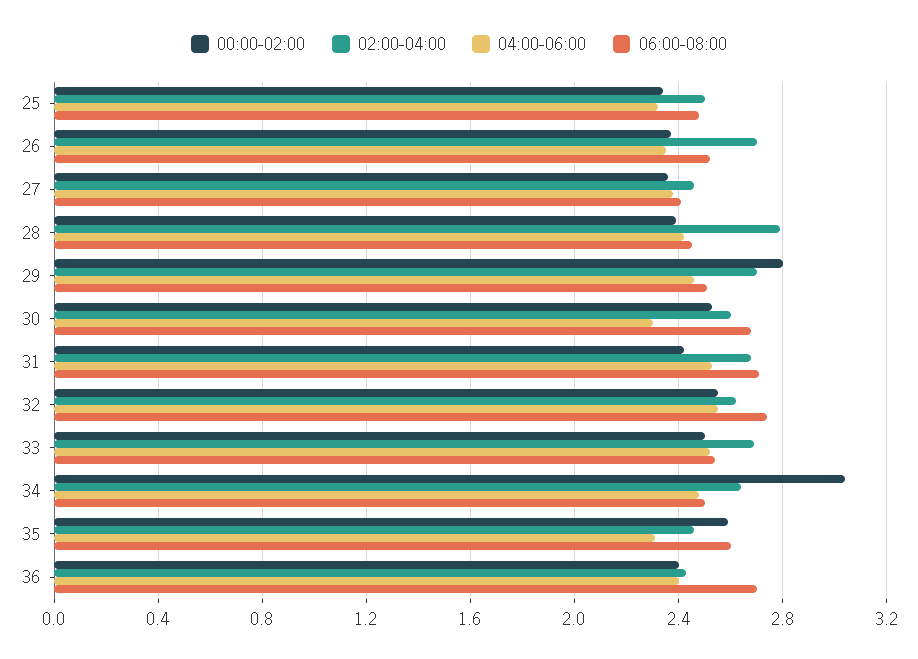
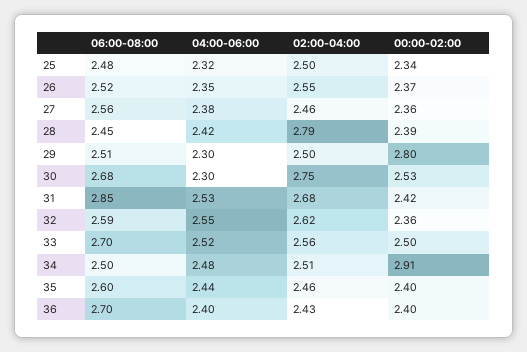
  {
    "00:00-02:00": {
      "25": 2.34,
      "26": 2.37,
      "27": 2.36,
      "28": 2.39,
      "29": 2.8,
      "30": 2.53,
      "31": 2.42,
-     "32": 2.55,
+     "32": 2.36,
      "33": 2.5,
-     "34": 3.05,
+     "34": 2.91,
-     "35": 2.6,
+     "35": 2.4,
      "36": 2.4
    },
    "02:00-04:00": {
      "25": 2.5,
-     "26": 2.7,
+     "26": 2.55,
      "27": 2.46,
      "28": 2.79,
-     "29": 2.7,
+     "29": 2.5,
-     "30": 2.6,
+     "30": 2.75,
      "31": 2.68,
      "32": 2.62,
-     "33": 2.7,
+     "33": 2.56,
-     "34": 2.65,
+     "34": 2.51,
      "35": 2.46,
      "36": 2.43
    },
    "04:00-06:00": {
      "25": 2.32,
      "26": 2.35,
      "27": 2.38,
      "28": 2.42,
-     "29": 2.45,
+     "29": 2.3,
      "30": 2.3,
      "31": 2.53,
      "32": 2.55,
      "33": 2.52,
      "34": 2.48,
-     "35": 2.3,
+     "35": 2.44,
      "36": 2.4
    },
    "06:00-08:00": {
      "25": 2.48,
      "26": 2.52,
-     "27": 2.4,
+     "27": 2.56,
      "28": 2.45,
      "29": 2.51,
      "30": 2.68,
-     "31": 2.7,
+     "31": 2.85,
-     "32": 2.75,
+     "32": 2.59,
-     "33": 2.55,
+     "33": 2.7,
      "34": 2.5,
      "35": 2.6,
      "36": 2.7
    }
  }

